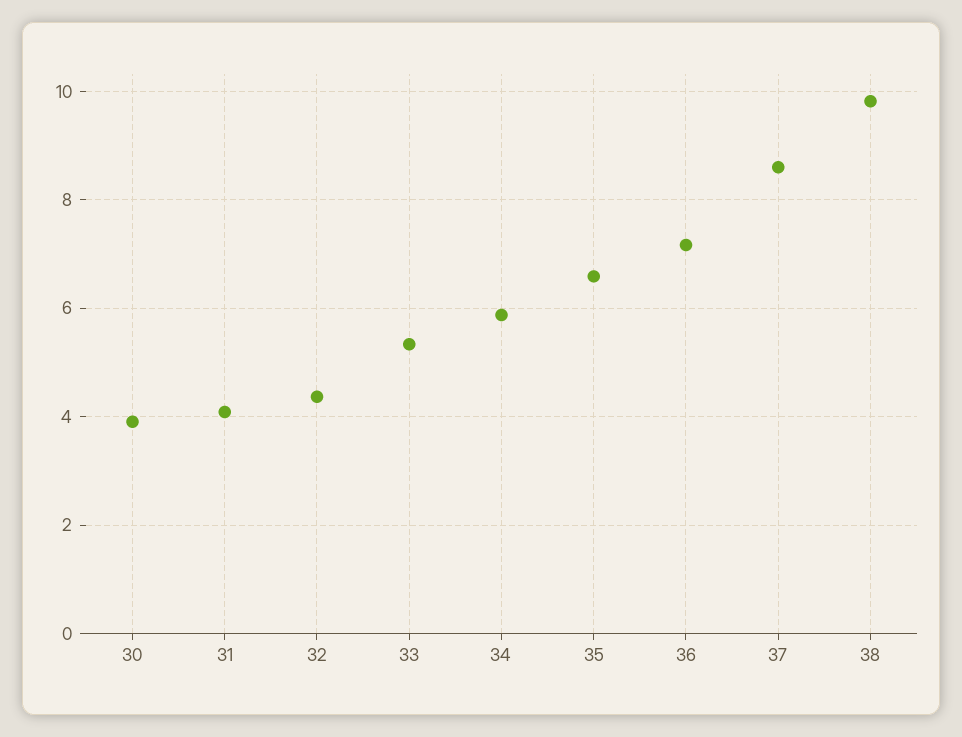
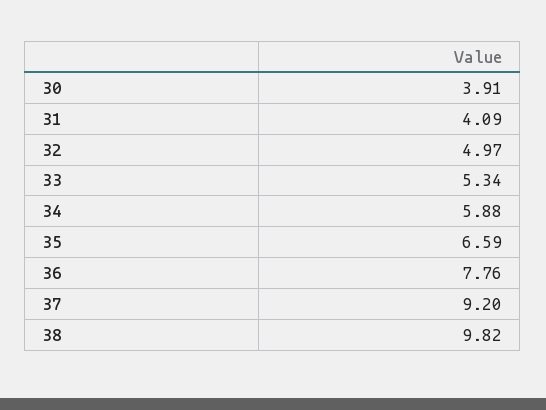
  {
    "30": 3.91,
    "31": 4.09,
-   "32": 4.4,
+   "32": 4.97,
    "33": 5.34,
    "34": 5.88,
    "35": 6.59,
-   "36": 7.2,
+   "36": 7.76,
-   "37": 8.6,
+   "37": 9.2,
    "38": 9.82
  }

